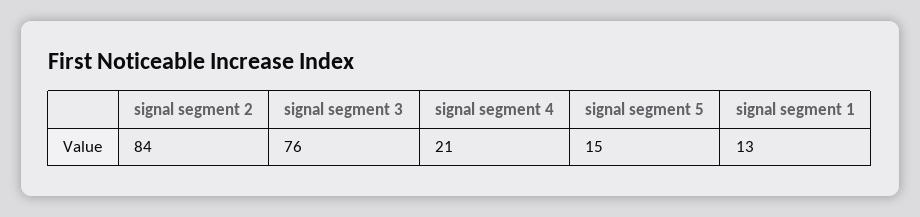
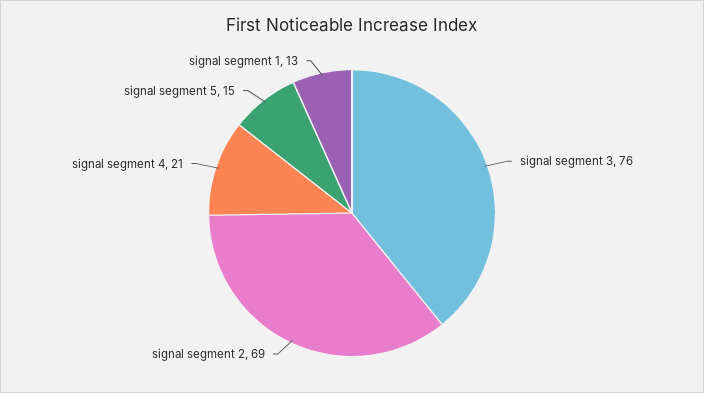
  {
-   "signal segment 2": 84,
+   "signal segment 2": 69,
    "signal segment 3": 76,
    "signal segment 4": 21,
    "signal segment 5": 15,
    "signal segment 1": 13
  }

